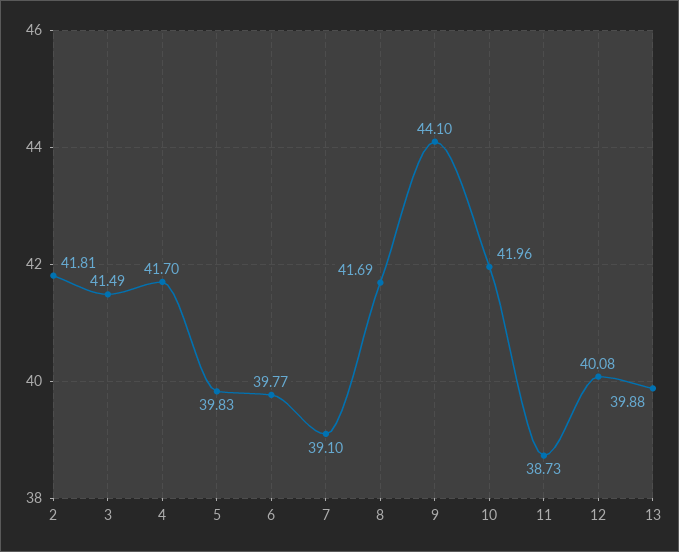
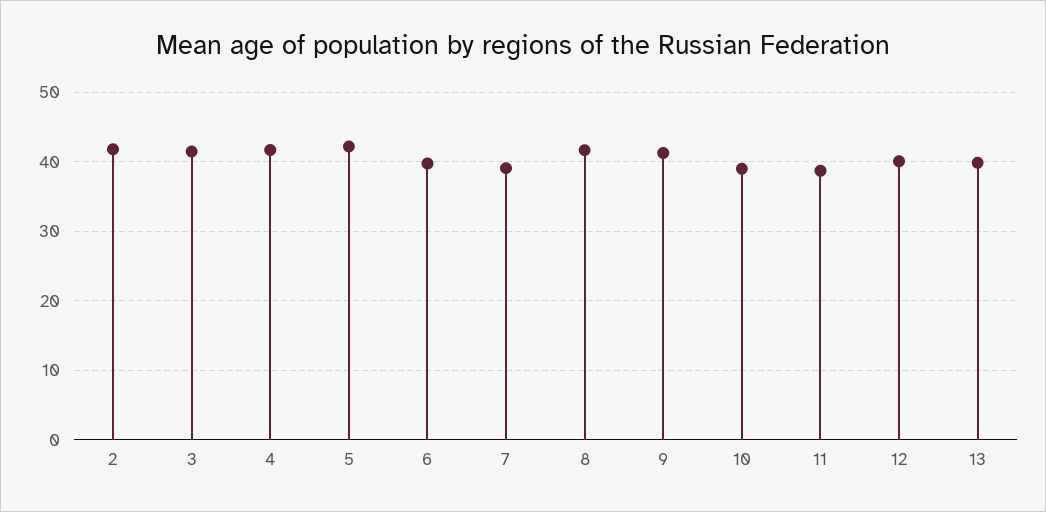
  {
    "2": 41.81,
    "3": 41.49,
    "4": 41.7,
-   "5": 39.83,
+   "5": 42,
    "6": 39.77,
    "7": 39.1,
    "8": 41.69,
-   "9": 44.1,
+   "9": 41,
-   "10": 41.96,
+   "10": 39,
    "11": 38.73,
    "12": 40.08,
    "13": 39.88
  }

